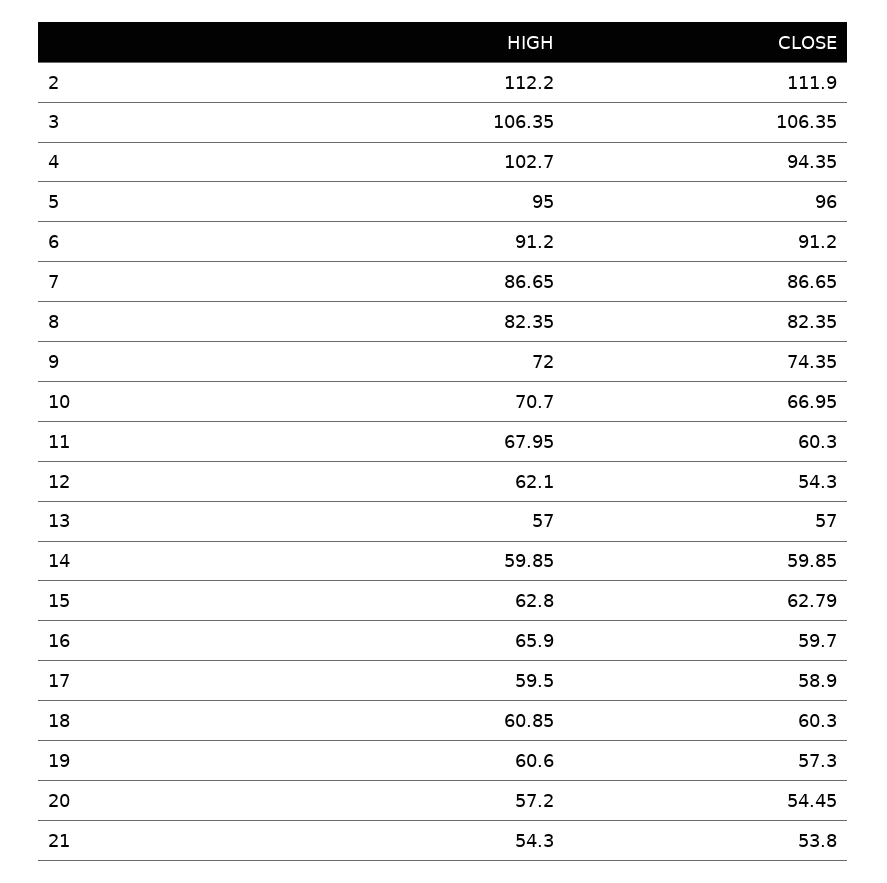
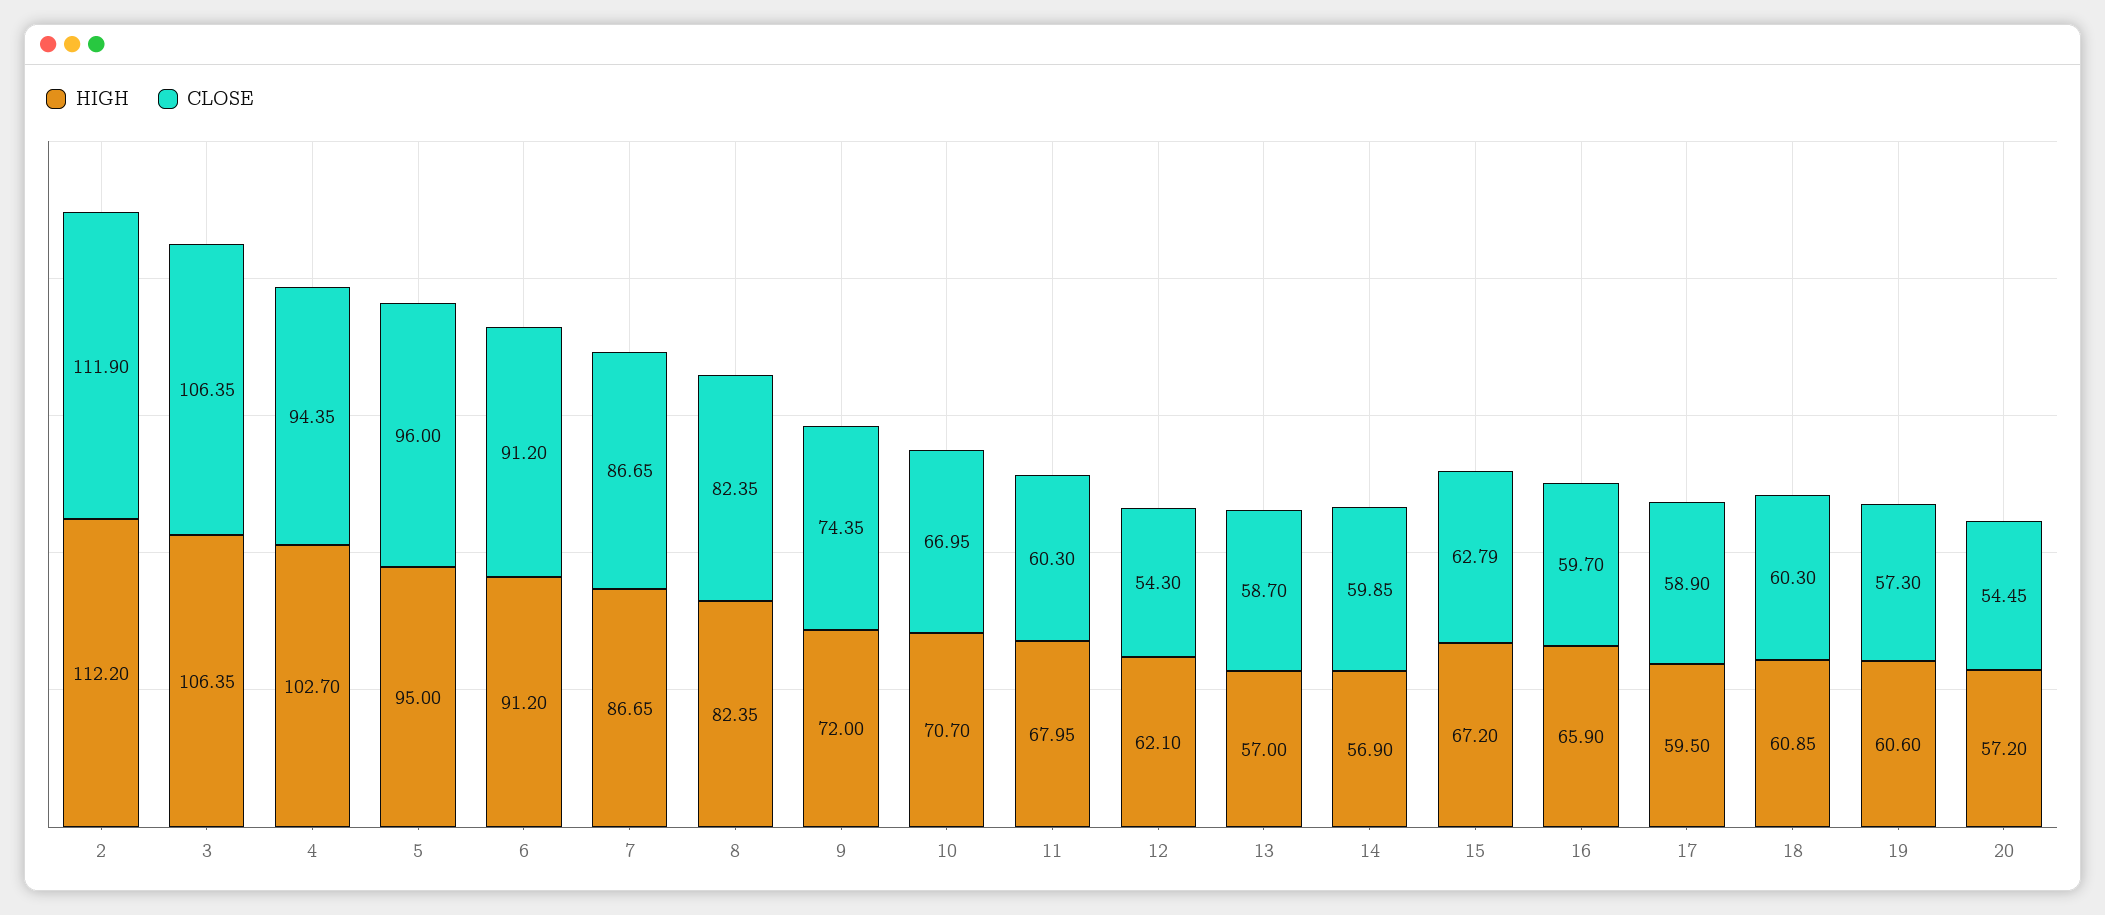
  {
    "HIGH": {
      "2": 112.2,
      "3": 106.35,
      "4": 102.7,
      "5": 95,
      "6": 91.2,
      "7": 86.65,
      "8": 82.35,
      "9": 72,
      "10": 70.7,
      "11": 67.95,
      "12": 62.1,
      "13": 57,
-     "14": 59.85,
+     "14": 56.9,
-     "15": 62.8,
+     "15": 67.2,
      "16": 65.9,
      "17": 59.5,
      "18": 60.85,
      "19": 60.6,
-     "20": 57.2,
+     "20": 57.2
-     "21": 54.3
    },
    "CLOSE": {
      "2": 111.9,
      "3": 106.35,
      "4": 94.35,
      "5": 96,
      "6": 91.2,
      "7": 86.65,
      "8": 82.35,
      "9": 74.35,
      "10": 66.95,
      "11": 60.3,
      "12": 54.3,
-     "13": 57,
+     "13": 58.7,
      "14": 59.85,
      "15": 62.79,
      "16": 59.7,
      "17": 58.9,
      "18": 60.3,
      "19": 57.3,
-     "20": 54.45,
+     "20": 54.45
-     "21": 53.8
    }
  }

